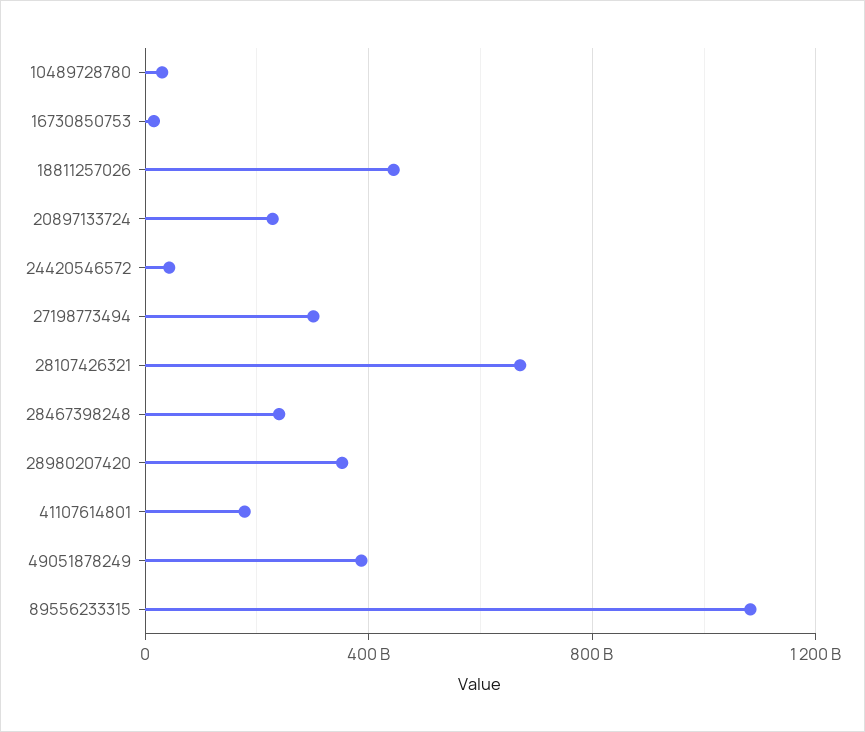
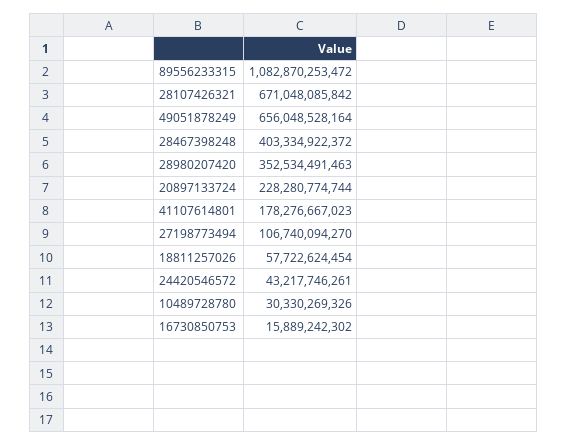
  {
    "10489728780": 30330269326,
    "16730850753": 15889242302,
-   "18811257026": 450000000000,
+   "18811257026": 57722624454,
    "20897133724": 228280774744,
    "24420546572": 43217746261,
-   "27198773494": 300000000000,
+   "27198773494": 106740094270,
    "28107426321": 671048085842,
-   "28467398248": 250000000000,
+   "28467398248": 403334922372,
    "28980207420": 352534491463,
    "41107614801": 178276667023,
-   "49051878249": 400000000000,
+   "49051878249": 656048528164,
    "89556233315": 1082870253472
  }

